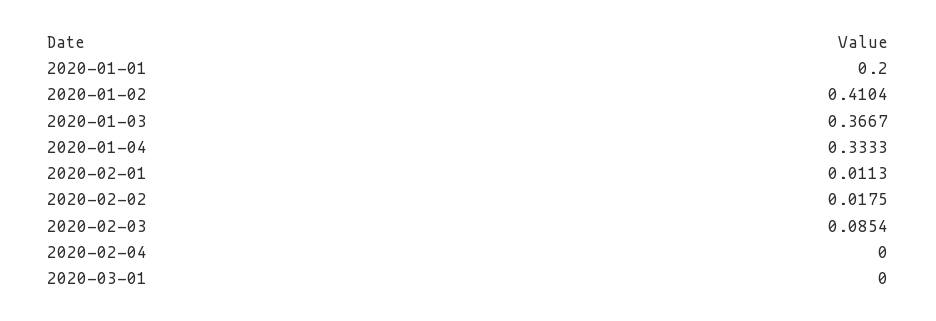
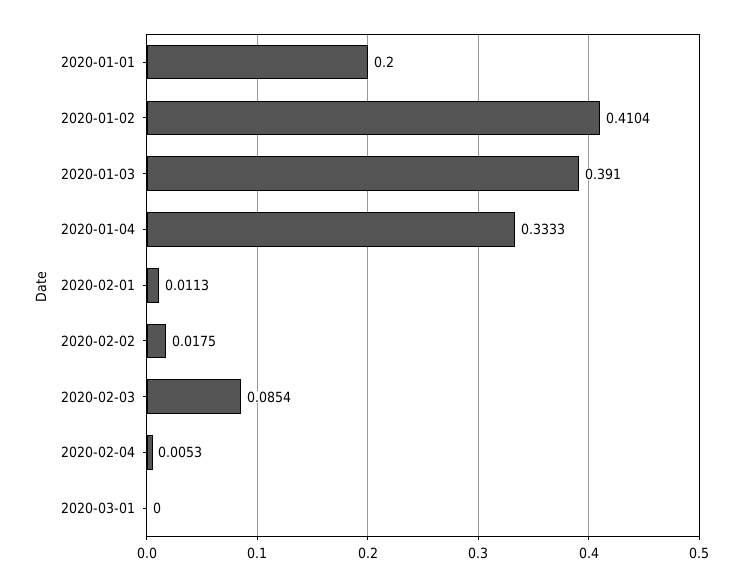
  {
    "2020-01-01": 0.2,
    "2020-01-02": 0.4104,
-   "2020-01-03": 0.3667,
+   "2020-01-03": 0.391,
    "2020-01-04": 0.3333,
    "2020-02-01": 0.0113,
    "2020-02-02": 0.0175,
    "2020-02-03": 0.0854,
-   "2020-02-04": 0,
+   "2020-02-04": 0.0053,
    "2020-03-01": 0
  }

